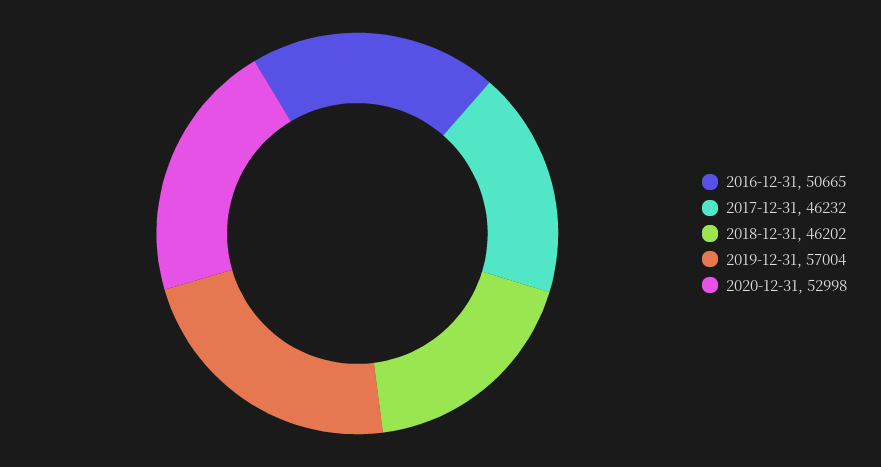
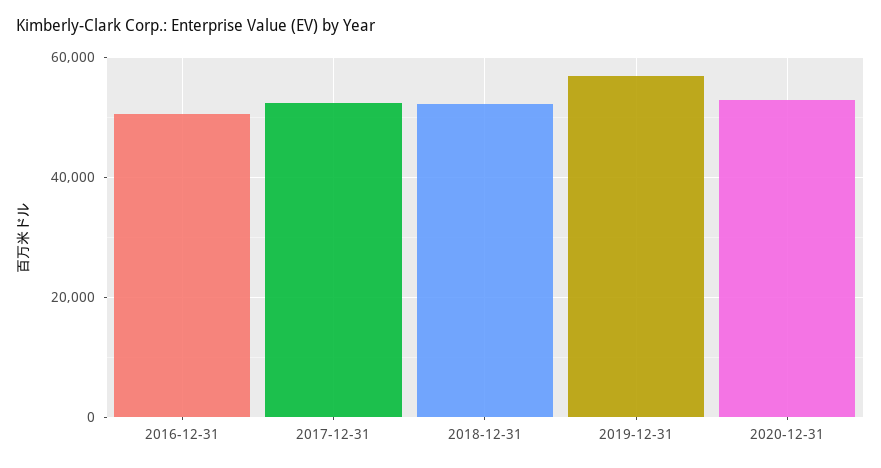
  {
    "2016-12-31": 50665,
-   "2017-12-31": 46232,
+   "2017-12-31": 52000,
-   "2018-12-31": 46202,
+   "2018-12-31": 52000,
    "2019-12-31": 57004,
    "2020-12-31": 52998
  }

